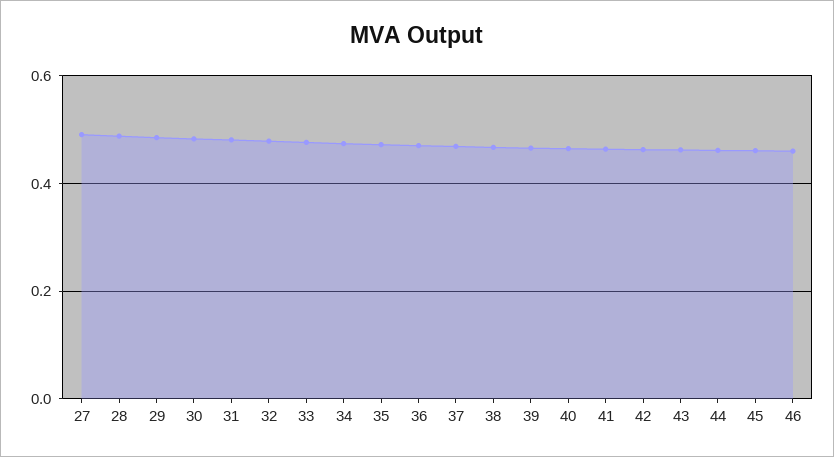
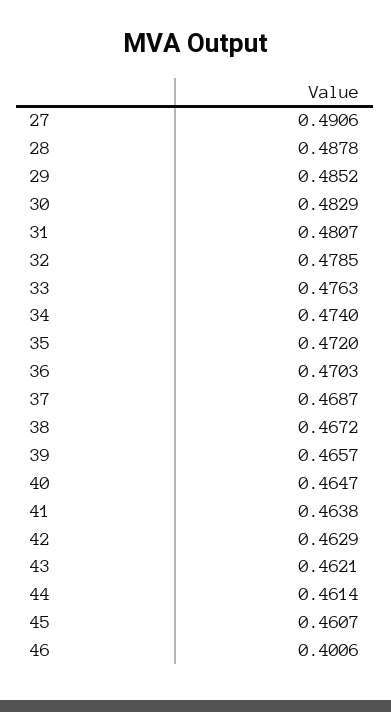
  {
    "27": 0.4906,
    "28": 0.4878,
    "29": 0.4852,
    "30": 0.4829,
    "31": 0.4807,
    "32": 0.4785,
    "33": 0.4763,
    "34": 0.474,
    "35": 0.472,
    "36": 0.4703,
    "37": 0.4687,
    "38": 0.4672,
    "39": 0.4657,
    "40": 0.4647,
    "41": 0.4638,
    "42": 0.4629,
    "43": 0.4621,
    "44": 0.4614,
    "45": 0.4607,
-   "46": 0.46
+   "46": 0.4006
  }

